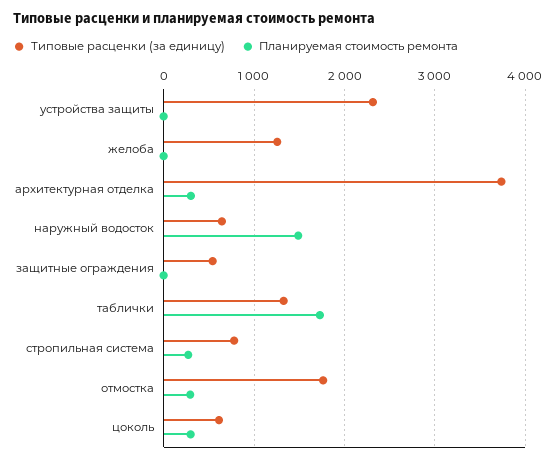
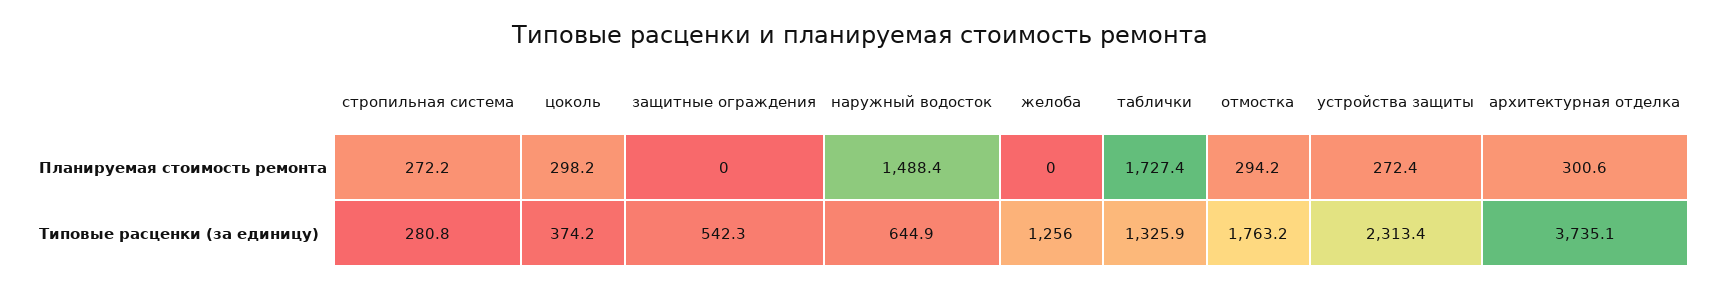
  {
    "Типовые расценки (за единицу)": {
      "устройства защиты": 2313.4,
      "желоба": 1256,
      "архитектурная отделка": 3735.1,
      "наружный водосток": 644.9,
      "защитные ограждения": 542.3,
      "таблички": 1325.9,
-     "стропильная система": 800,
+     "стропильная система": 280.8,
      "отмостка": 1763.2,
-     "цоколь": 600
+     "цоколь": 374.2
    },
    "Планируемая стоимость ремонта": {
-     "устройства защиты": 0,
+     "устройства защиты": 272.4,
      "желоба": 0,
      "архитектурная отделка": 300.6,
      "наружный водосток": 1488.4,
      "защитные ограждения": 0,
      "таблички": 1727.4,
      "стропильная система": 272.2,
      "отмостка": 294.2,
      "цоколь": 298.2
    }
  }

